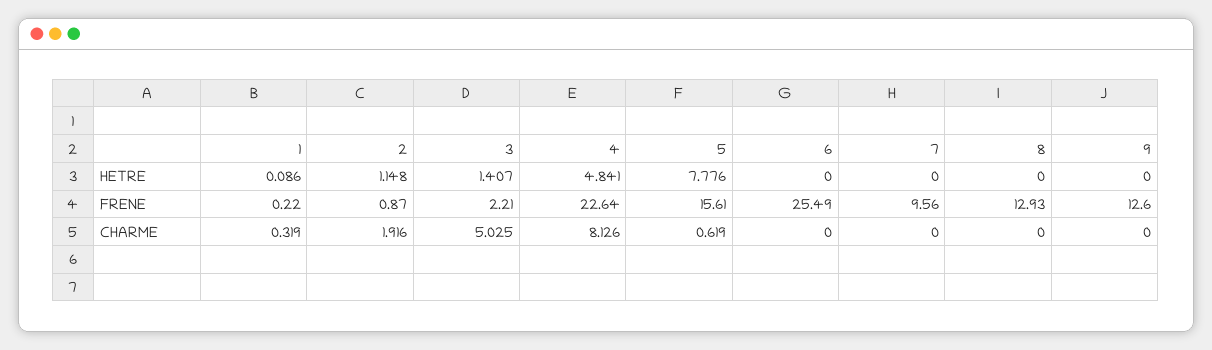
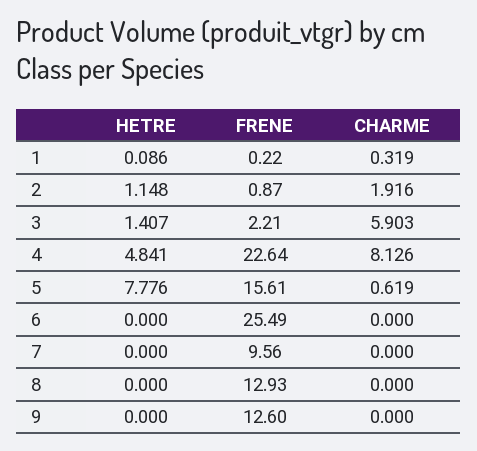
  {
    "1": {
      "HETRE": 0.086,
      "FRENE": 0.22,
      "CHARME": 0.319
    },
    "2": {
      "HETRE": 1.148,
      "FRENE": 0.87,
      "CHARME": 1.916
    },
    "3": {
      "HETRE": 1.407,
      "FRENE": 2.21,
-     "CHARME": 5.025
+     "CHARME": 5.903
    },
    "4": {
      "HETRE": 4.841,
      "FRENE": 22.64,
      "CHARME": 8.126
    },
    "5": {
      "HETRE": 7.776,
      "FRENE": 15.61,
      "CHARME": 0.619
    },
    "6": {
      "HETRE": 0,
      "FRENE": 25.49,
      "CHARME": 0
    },
    "7": {
      "HETRE": 0,
      "FRENE": 9.56,
      "CHARME": 0
    },
    "8": {
      "HETRE": 0,
      "FRENE": 12.93,
      "CHARME": 0
    },
    "9": {
      "HETRE": 0,
      "FRENE": 12.6,
      "CHARME": 0
    }
  }

